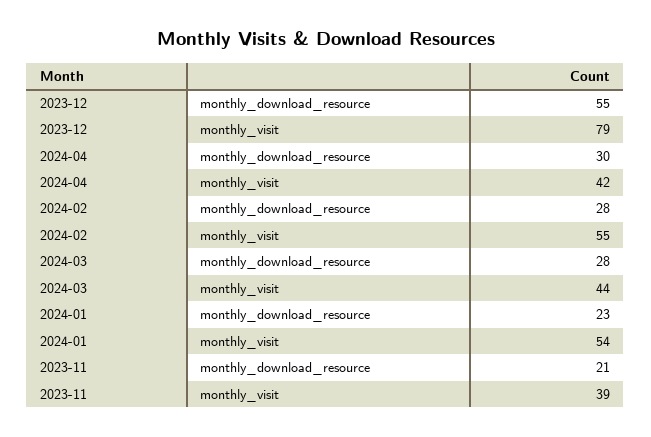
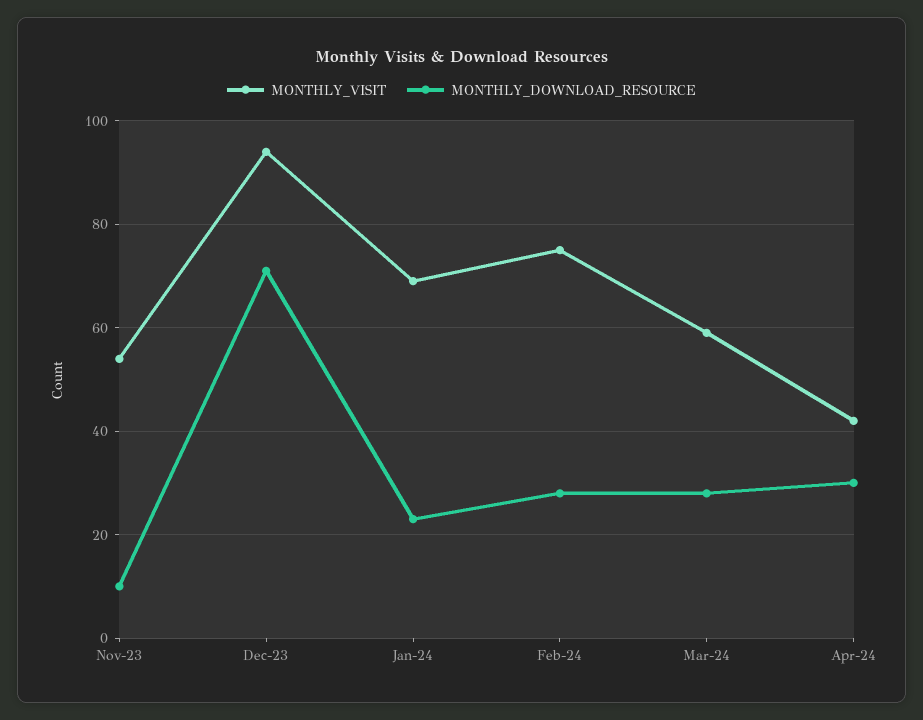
  {
    "monthly_download_resource": {
-     "2023-12": 55,
+     "2023-12": 70,
      "2024-04": 30,
      "2024-02": 28,
      "2024-03": 28,
      "2024-01": 23,
-     "2023-11": 21
+     "2023-11": 10
    },
    "monthly_visit": {
-     "2023-12": 79,
+     "2023-12": 95,
      "2024-04": 42,
-     "2024-02": 55,
+     "2024-02": 75,
-     "2024-03": 44,
+     "2024-03": 60,
-     "2024-01": 54,
+     "2024-01": 70,
-     "2023-11": 39
+     "2023-11": 55
    }
  }

